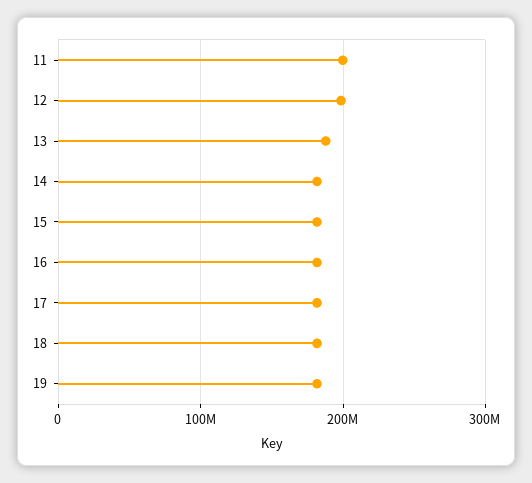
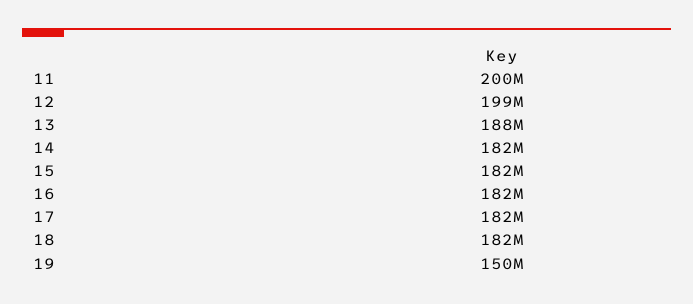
  {
    "11": 200000000,
    "12": 199000000,
    "13": 188000000,
    "14": 182000000,
    "15": 182000000,
    "16": 182000000,
    "17": 182000000,
    "18": 182000000,
-   "19": 180000000
+   "19": 150000000
  }

